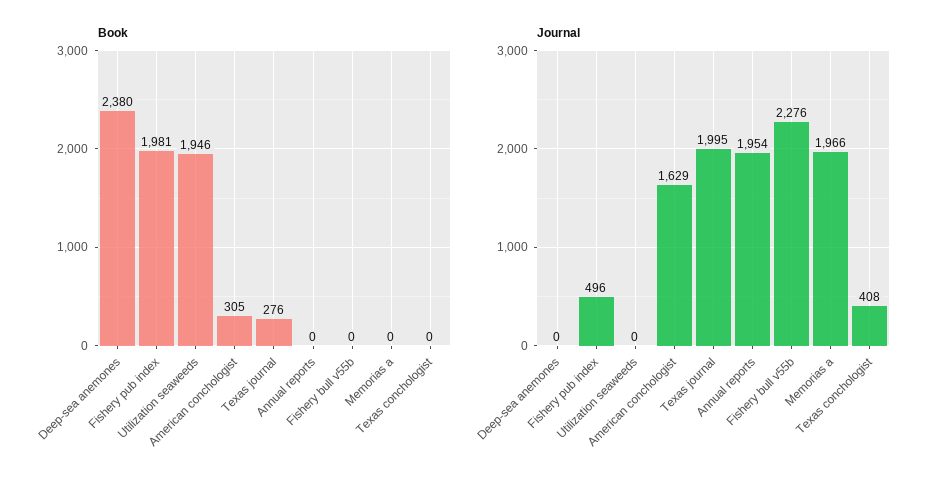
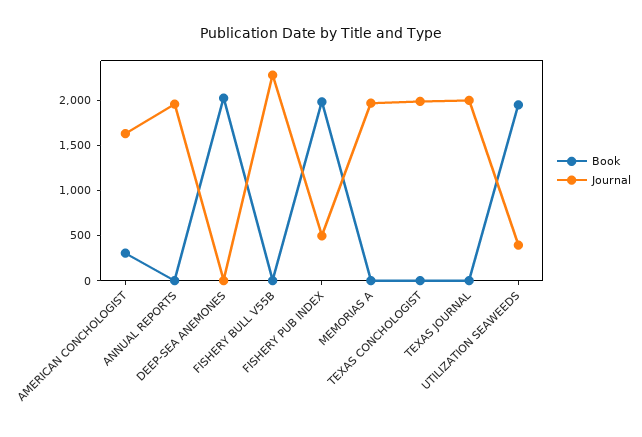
  {
    "Book": {
-     "Deep-sea anemones": 2380,
+     "Deep-sea anemones": 2000,
      "Fishery pub index": 1981,
      "Utilization seaweeds": 1946,
      "American conchologist": 305,
-     "Texas journal": 276,
+     "Texas journal": 0,
      "Annual reports": 0,
      "Fishery bull v55b": 0,
      "Memorias a": 0,
      "Texas conchologist": 0
    },
    "Journal": {
      "Deep-sea anemones": 0,
      "Fishery pub index": 496,
-     "Utilization seaweeds": 0,
+     "Utilization seaweeds": 400,
      "American conchologist": 1629,
      "Texas journal": 1995,
      "Annual reports": 1954,
      "Fishery bull v55b": 2276,
      "Memorias a": 1966,
-     "Texas conchologist": 408
+     "Texas conchologist": 2000
    }
  }

